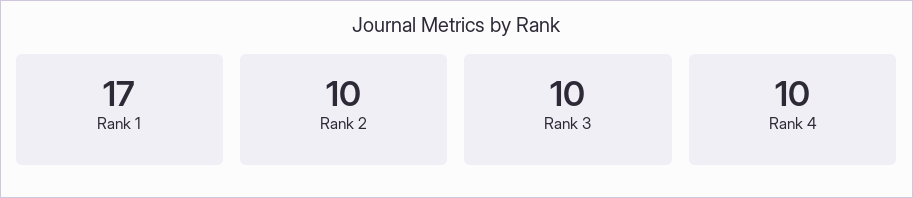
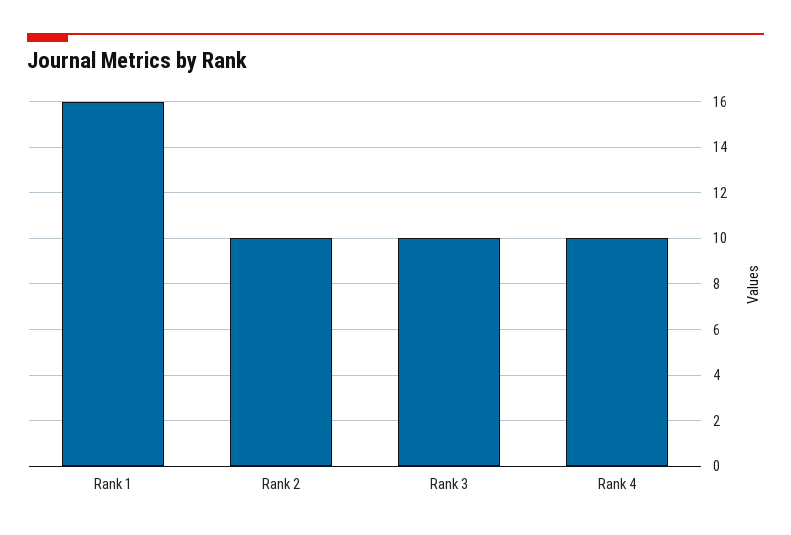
  {
-   "Rank 1": 17,
+   "Rank 1": 16,
    "Rank 2": 10,
    "Rank 3": 10,
    "Rank 4": 10
  }

